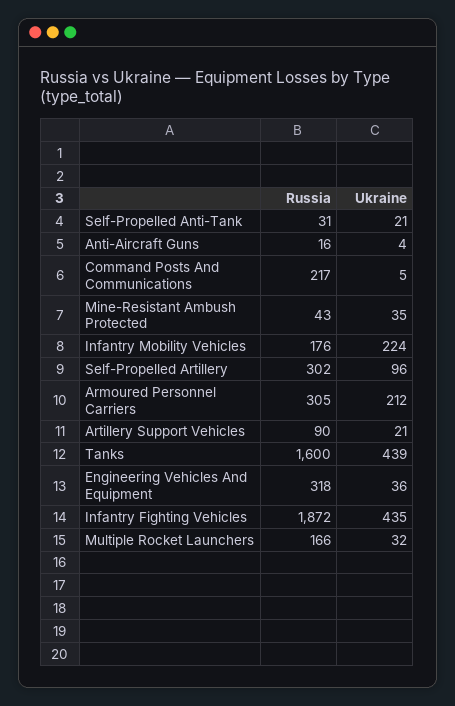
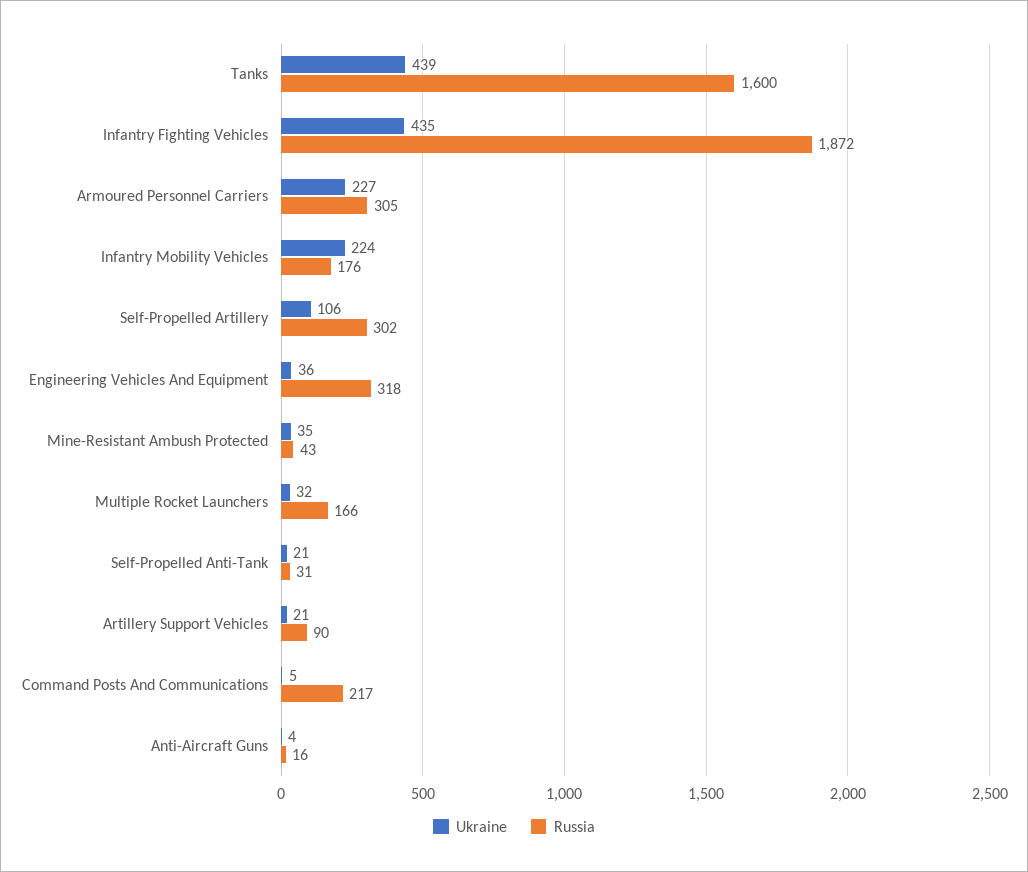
  {
    "Russia": {
      "Self-Propelled Anti-Tank": 31,
      "Anti-Aircraft Guns": 16,
      "Command Posts And Communications": 217,
      "Mine-Resistant Ambush Protected": 43,
      "Infantry Mobility Vehicles": 176,
      "Self-Propelled Artillery": 302,
      "Armoured Personnel Carriers": 305,
      "Artillery Support Vehicles": 90,
      "Tanks": 1600,
      "Engineering Vehicles And Equipment": 318,
      "Infantry Fighting Vehicles": 1872,
      "Multiple Rocket Launchers": 166
    },
    "Ukraine": {
      "Self-Propelled Anti-Tank": 21,
      "Anti-Aircraft Guns": 4,
      "Command Posts And Communications": 5,
      "Mine-Resistant Ambush Protected": 35,
      "Infantry Mobility Vehicles": 224,
-     "Self-Propelled Artillery": 96,
+     "Self-Propelled Artillery": 106,
-     "Armoured Personnel Carriers": 212,
+     "Armoured Personnel Carriers": 227,
      "Artillery Support Vehicles": 21,
      "Tanks": 439,
      "Engineering Vehicles And Equipment": 36,
      "Infantry Fighting Vehicles": 435,
      "Multiple Rocket Launchers": 32
    }
  }

